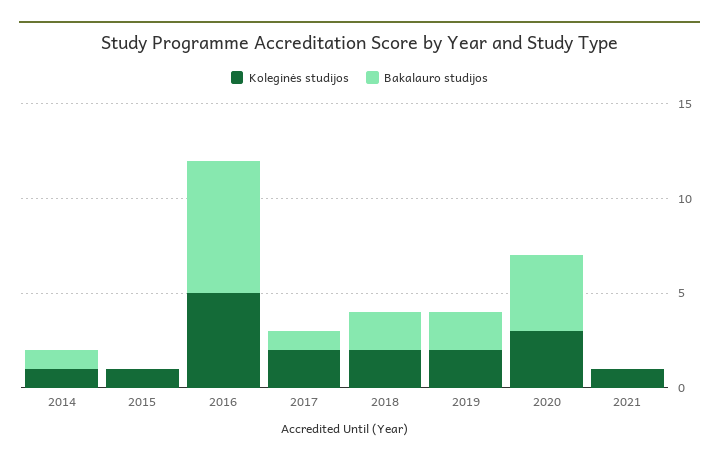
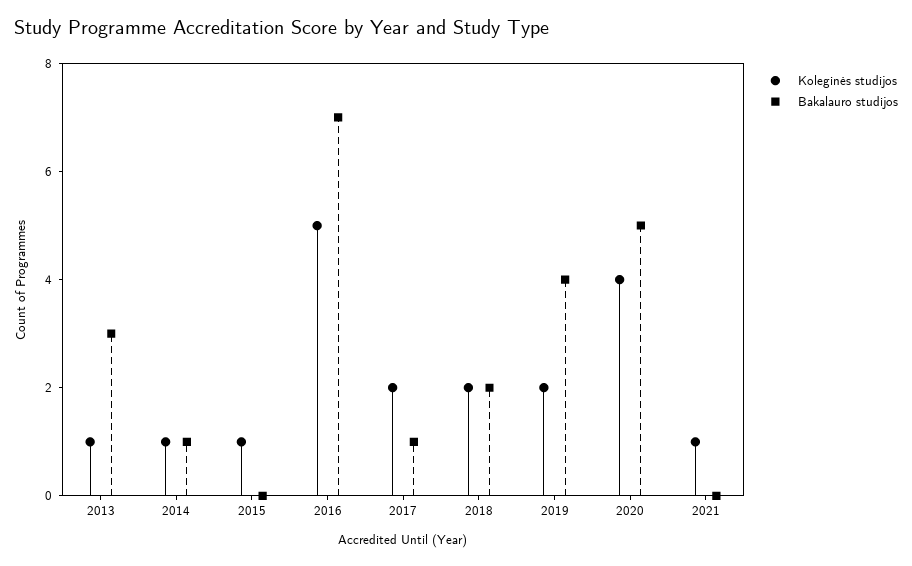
  {
    "Koleginės studijos": {
      "2014": 1,
      "2015": 1,
      "2016": 5,
      "2017": 2,
      "2018": 2,
      "2019": 2,
-     "2020": 3,
+     "2020": 4,
-     "2021": 1
+     "2021": 1,
+     "2013": 1
    },
    "Bakalauro studijos": {
      "2014": 1,
      "2015": 0,
      "2016": 7,
      "2017": 1,
      "2018": 2,
-     "2019": 2,
+     "2019": 4,
-     "2020": 4,
+     "2020": 5,
-     "2021": 0
+     "2021": 0,
+     "2013": 3
    }
  }

